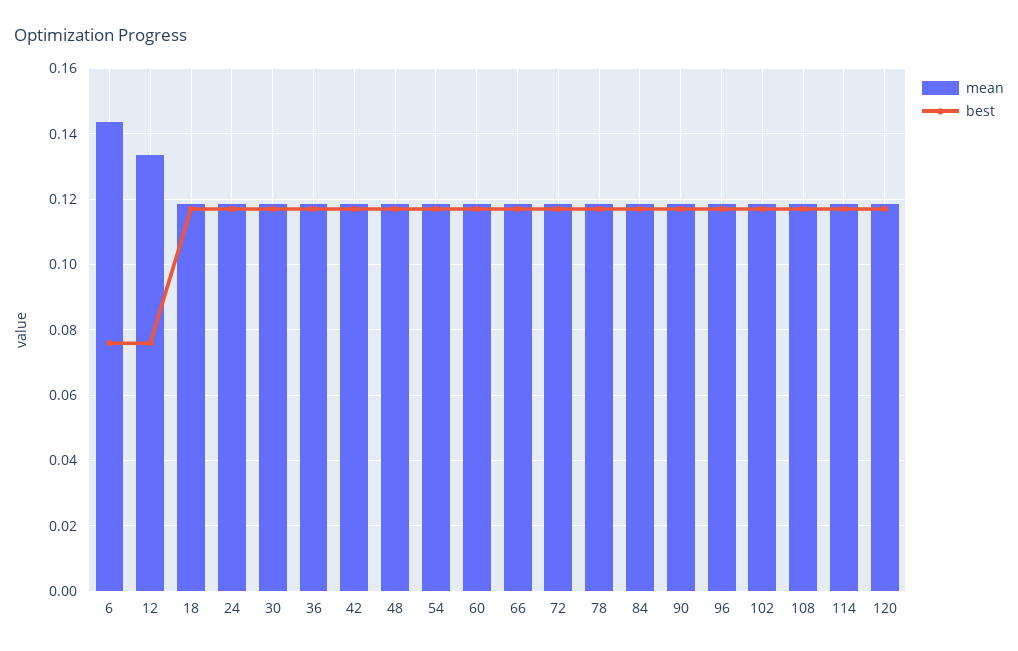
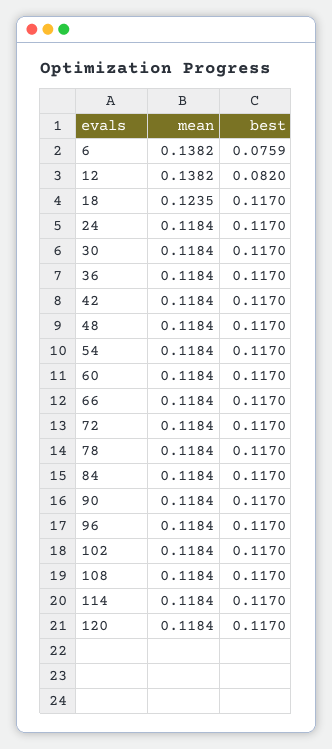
  {
    "mean": {
-     "6": 0.144,
+     "6": 0.1382,
-     "12": 0.134,
+     "12": 0.1382,
-     "18": 0.118,
+     "18": 0.1235,
      "24": 0.1184,
      "30": 0.1184,
      "36": 0.1184,
      "42": 0.1184,
      "48": 0.1184,
      "54": 0.1184,
      "60": 0.1184,
      "66": 0.1184,
      "72": 0.1184,
      "78": 0.1184,
      "84": 0.1184,
      "90": 0.1184,
      "96": 0.1184,
      "102": 0.1184,
      "108": 0.1184,
      "114": 0.1184,
      "120": 0.1184
    },
    "best": {
      "6": 0.0759,
-     "12": 0.076,
+     "12": 0.082,
      "18": 0.117,
      "24": 0.117,
      "30": 0.117,
      "36": 0.117,
      "42": 0.117,
      "48": 0.117,
      "54": 0.117,
      "60": 0.117,
      "66": 0.117,
      "72": 0.117,
      "78": 0.117,
      "84": 0.117,
      "90": 0.117,
      "96": 0.117,
      "102": 0.117,
      "108": 0.117,
      "114": 0.117,
      "120": 0.117
    }
  }

